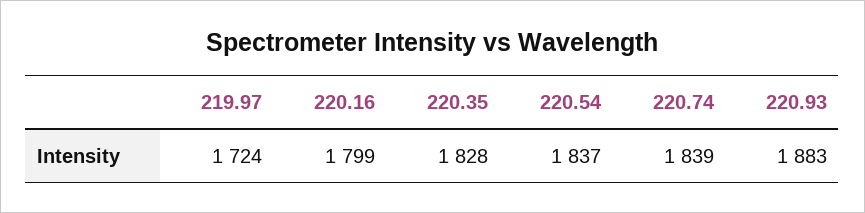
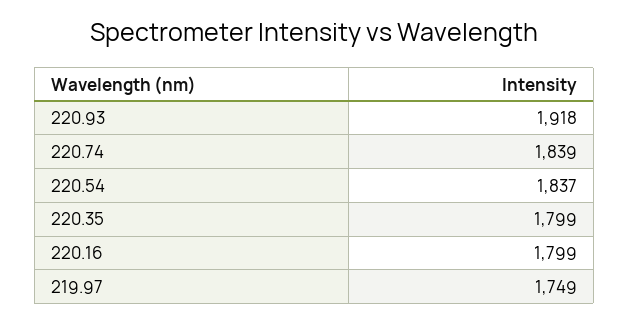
  {
-   "219.97": 1724,
+   "219.97": 1749,
    "220.16": 1799,
-   "220.35": 1828,
+   "220.35": 1799,
    "220.54": 1837,
    "220.74": 1839,
-   "220.93": 1883
+   "220.93": 1918
  }

